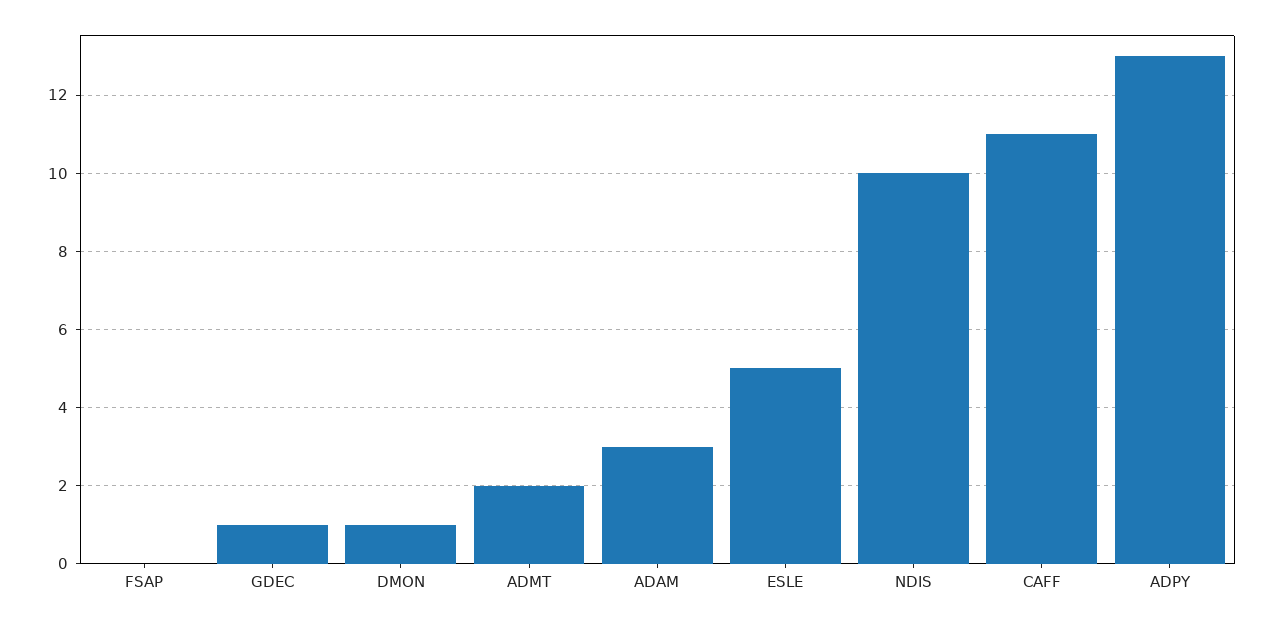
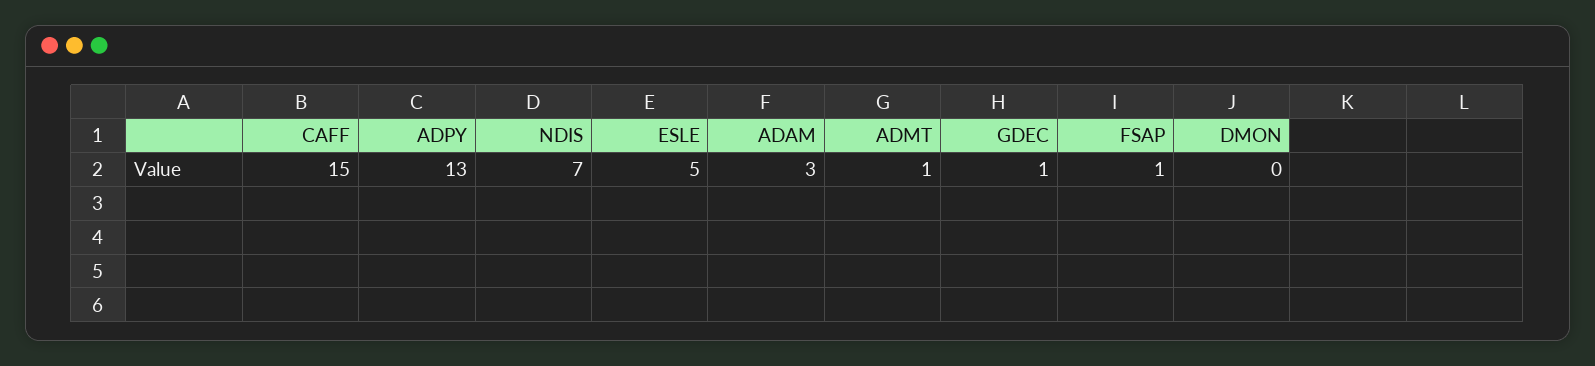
  {
-   "FSAP": 0,
+   "FSAP": 1,
    "GDEC": 1,
-   "DMON": 1,
+   "DMON": 0,
-   "ADMT": 2,
+   "ADMT": 1,
    "ADAM": 3,
    "ESLE": 5,
-   "NDIS": 10,
+   "NDIS": 7,
-   "CAFF": 11,
+   "CAFF": 15,
    "ADPY": 13
  }

